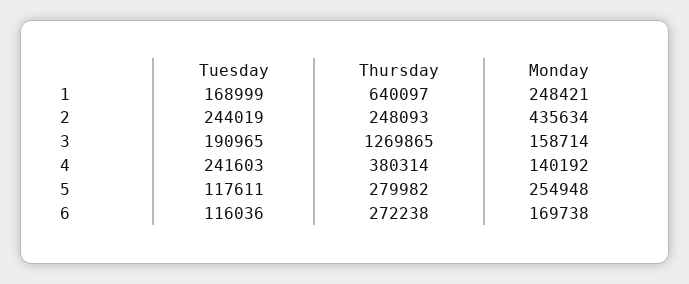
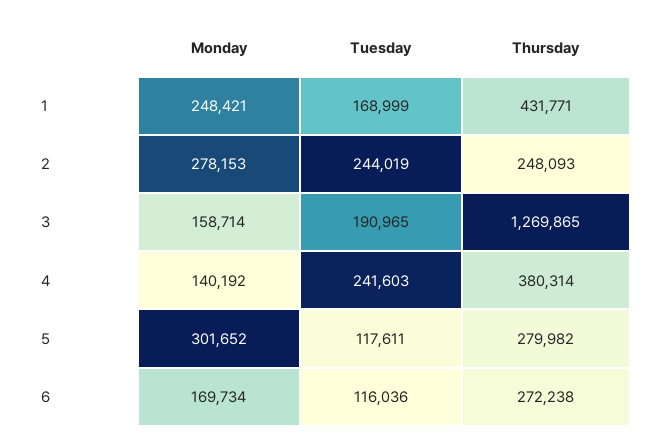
  {
    "Tuesday": {
      "1": 168999,
      "2": 244019,
      "3": 190965,
      "4": 241603,
      "5": 117611,
      "6": 116036
    },
    "Thursday": {
-     "1": 640097,
+     "1": 431771,
      "2": 248093,
      "3": 1269865,
      "4": 380314,
      "5": 279982,
      "6": 272238
    },
    "Monday": {
      "1": 248421,
-     "2": 435634,
+     "2": 278153,
      "3": 158714,
      "4": 140192,
-     "5": 254948,
+     "5": 301652,
-     "6": 169738
+     "6": 169734
    }
  }

